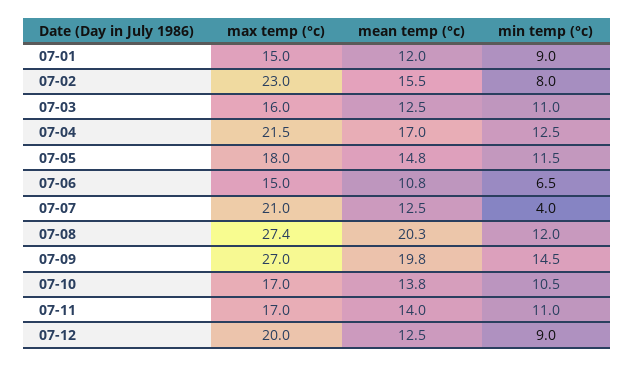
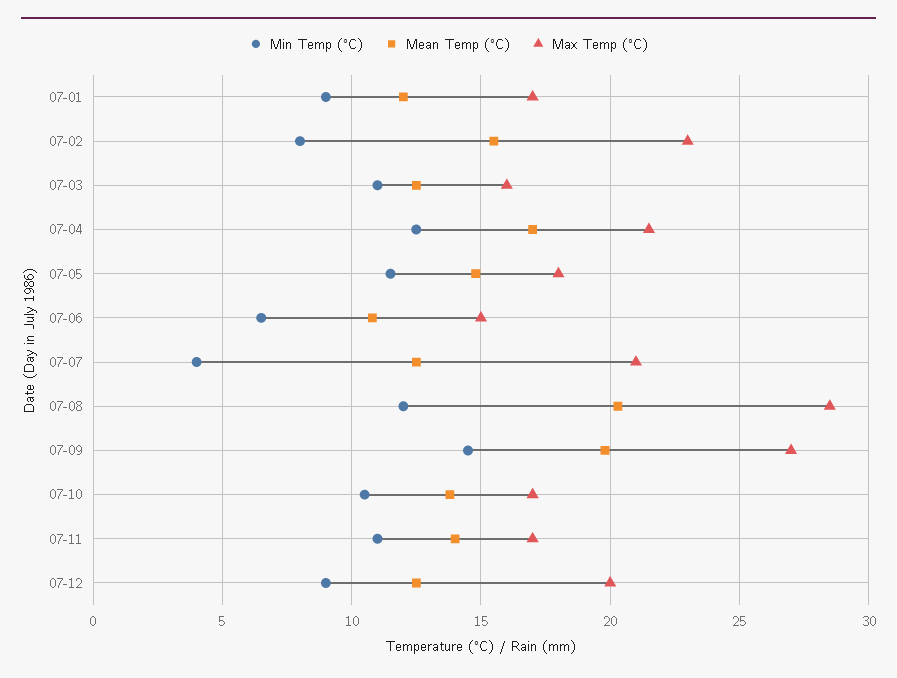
  {
    "max temp (°c)": {
-     "07-01": 15,
+     "07-01": 17,
      "07-02": 23,
      "07-03": 16,
      "07-04": 21.5,
      "07-05": 18,
      "07-06": 15,
      "07-07": 21,
-     "07-08": 27.4,
+     "07-08": 28.5,
      "07-09": 27,
      "07-10": 17,
      "07-11": 17,
      "07-12": 20
    },
    "mean temp (°c)": {
      "07-01": 12,
      "07-02": 15.5,
      "07-03": 12.5,
      "07-04": 17,
      "07-05": 14.8,
      "07-06": 10.8,
      "07-07": 12.5,
      "07-08": 20.3,
      "07-09": 19.8,
      "07-10": 13.8,
      "07-11": 14,
      "07-12": 12.5
    },
    "min temp (°c)": {
      "07-01": 9,
      "07-02": 8,
      "07-03": 11,
      "07-04": 12.5,
      "07-05": 11.5,
      "07-06": 6.5,
      "07-07": 4,
      "07-08": 12,
      "07-09": 14.5,
      "07-10": 10.5,
      "07-11": 11,
      "07-12": 9
    }
  }

